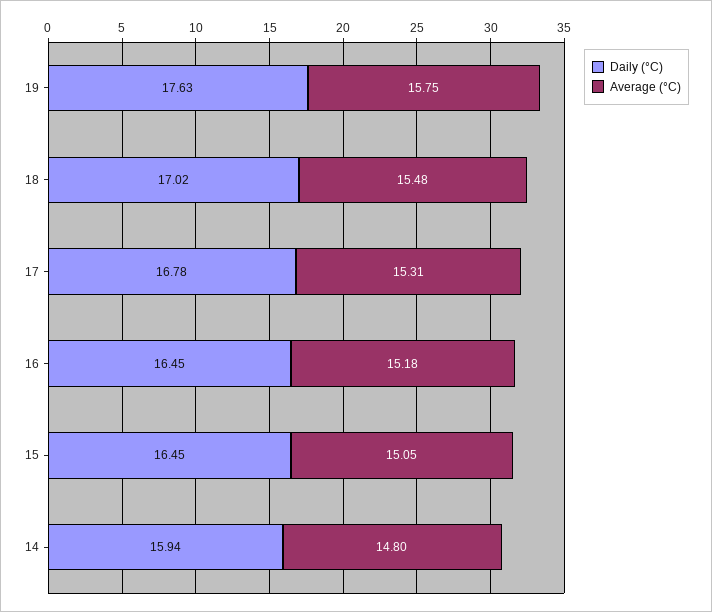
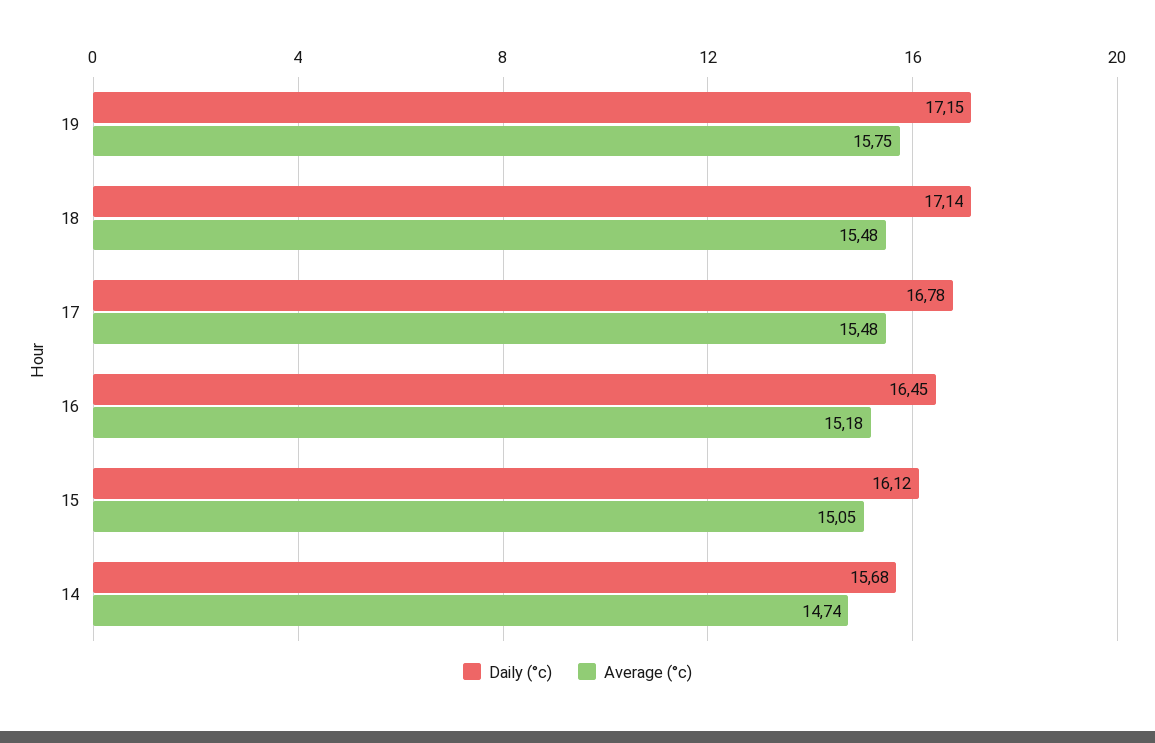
  {
    "Daily (°C)": {
-     "19": 17.63,
+     "19": 17.15,
-     "18": 17.02,
+     "18": 17.14,
      "17": 16.78,
      "16": 16.45,
-     "15": 16.45,
+     "15": 16.12,
-     "14": 15.94
+     "14": 15.68
    },
    "Average (°C)": {
      "19": 15.75,
      "18": 15.48,
-     "17": 15.31,
+     "17": 15.48,
      "16": 15.18,
      "15": 15.05,
-     "14": 14.8
+     "14": 14.74
    }
  }

